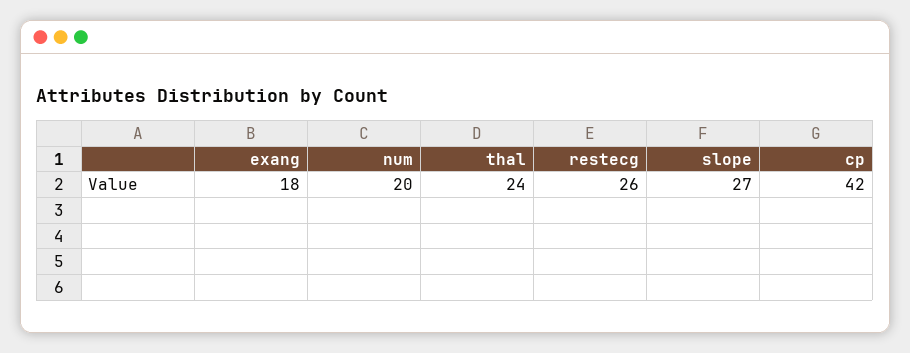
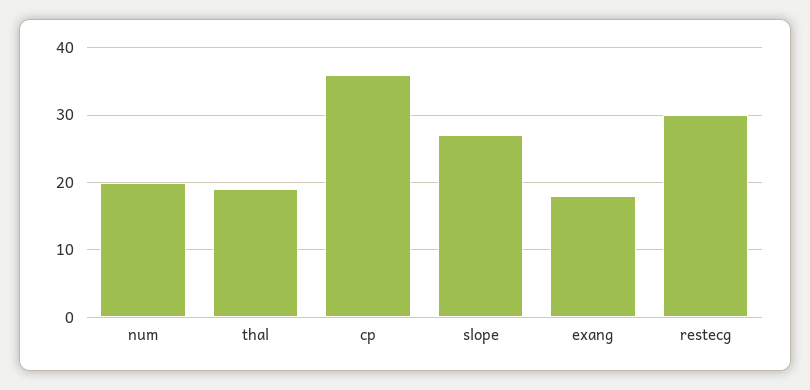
  {
    "exang": 18,
    "num": 20,
-   "thal": 24,
+   "thal": 19,
-   "restecg": 26,
+   "restecg": 30,
    "slope": 27,
-   "cp": 42
+   "cp": 36
  }

